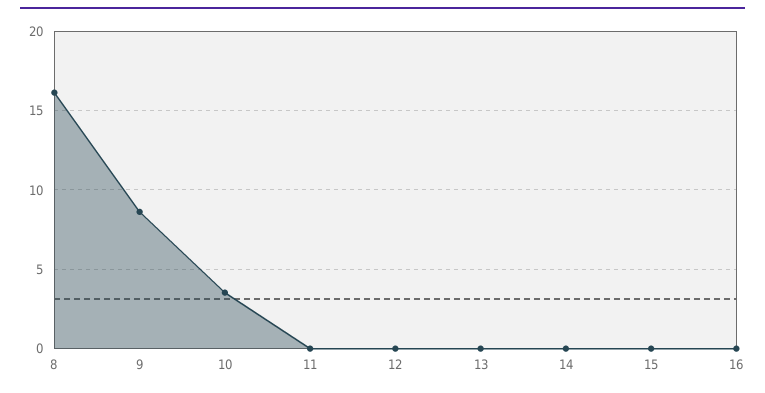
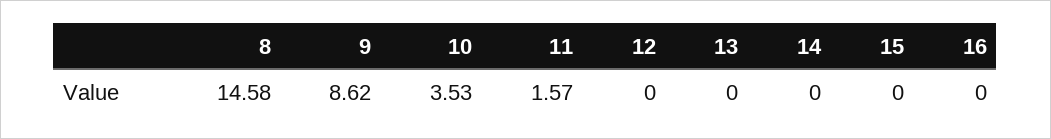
  {
-   "8": 16,
+   "8": 14.58,
    "9": 8.62,
    "10": 3.53,
-   "11": 0,
+   "11": 1.57,
    "12": 0,
    "13": 0,
    "14": 0,
    "15": 0,
    "16": 0
  }

